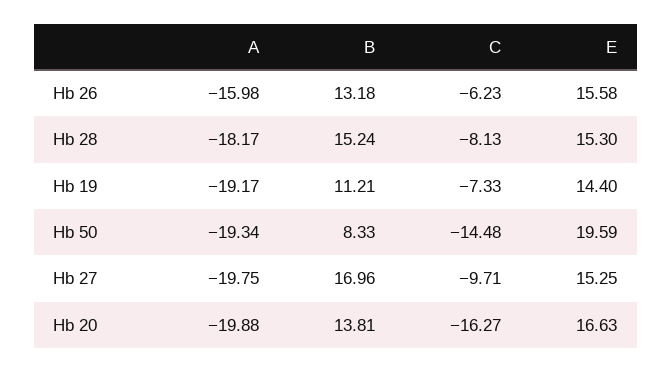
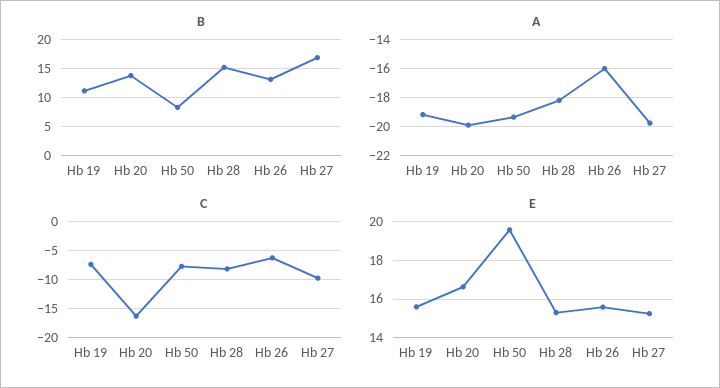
  {
    "A": {
      "Hb 26": -15.98,
      "Hb 28": -18.17,
      "Hb 19": -19.17,
      "Hb 50": -19.34,
      "Hb 27": -19.75,
      "Hb 20": -19.88
    },
    "B": {
      "Hb 26": 13.18,
      "Hb 28": 15.24,
      "Hb 19": 11.21,
      "Hb 50": 8.33,
      "Hb 27": 16.96,
      "Hb 20": 13.81
    },
    "C": {
      "Hb 26": -6.23,
      "Hb 28": -8.13,
      "Hb 19": -7.33,
-     "Hb 50": -14.48,
+     "Hb 50": -7.5,
      "Hb 27": -9.71,
      "Hb 20": -16.27
    },
    "E": {
      "Hb 26": 15.58,
      "Hb 28": 15.3,
-     "Hb 19": 14.4,
+     "Hb 19": 15.5,
      "Hb 50": 19.59,
      "Hb 27": 15.25,
      "Hb 20": 16.63
    }
  }

